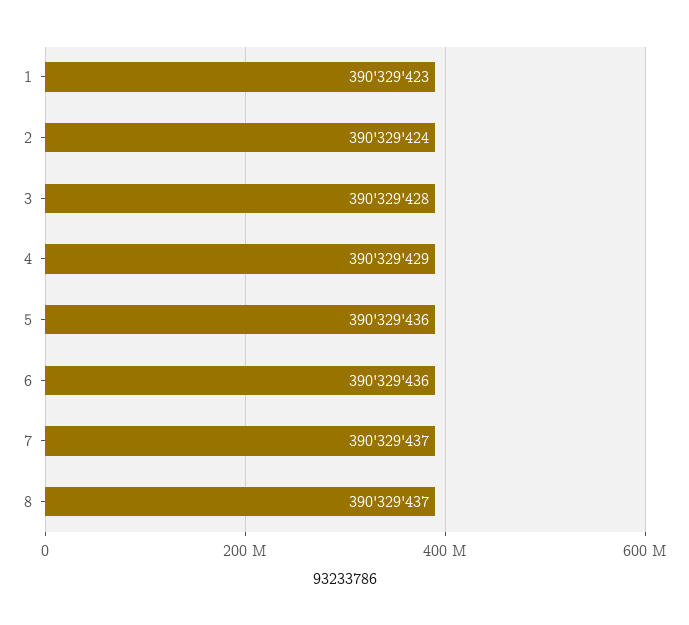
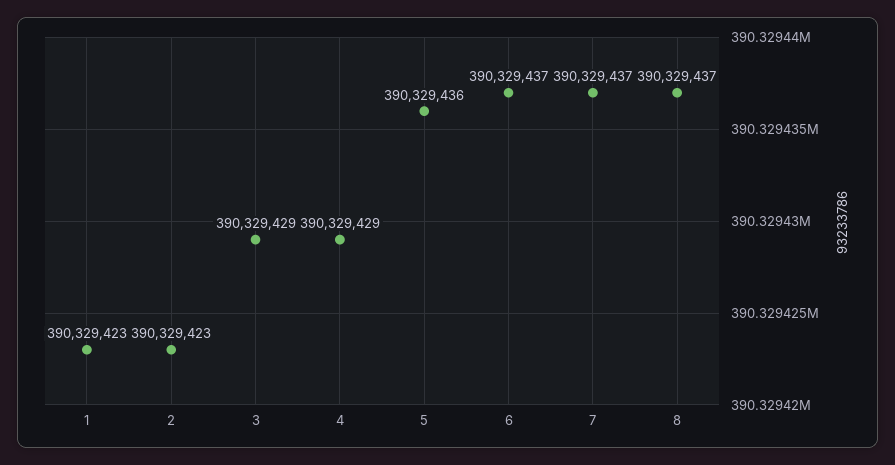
  {
    "1": 390329423,
-   "2": 390329424,
+   "2": 390329423,
-   "3": 390329428,
+   "3": 390329429,
    "4": 390329429,
    "5": 390329436,
-   "6": 390329436,
+   "6": 390329437,
    "7": 390329437,
    "8": 390329437
  }

